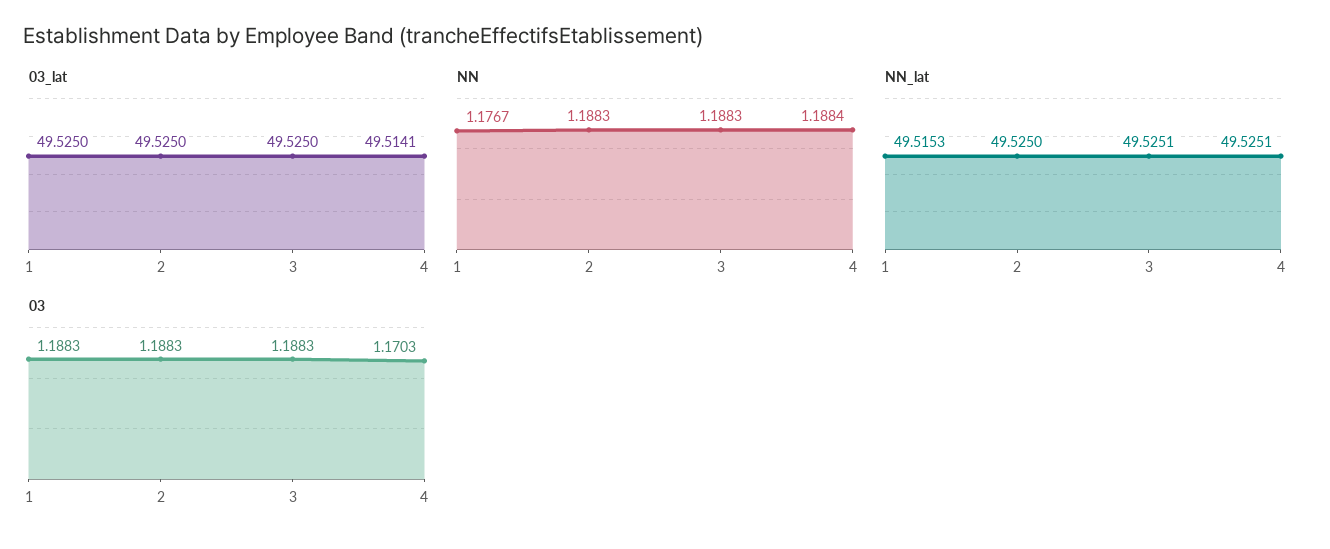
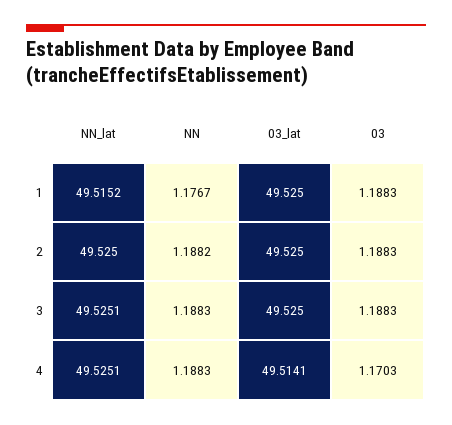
  {
    "03_lat": {
      "1": 49.525,
      "2": 49.525,
      "3": 49.525,
      "4": 49.5141
    },
    "NN": {
      "1": 1.1767,
-     "2": 1.1883,
+     "2": 1.1882,
      "3": 1.1883,
-     "4": 1.1884
+     "4": 1.1883
    },
    "NN_lat": {
-     "1": 49.5153,
+     "1": 49.5152,
      "2": 49.525,
      "3": 49.5251,
      "4": 49.5251
    },
    "03": {
      "1": 1.1883,
      "2": 1.1883,
      "3": 1.1883,
      "4": 1.1703
    }
  }

